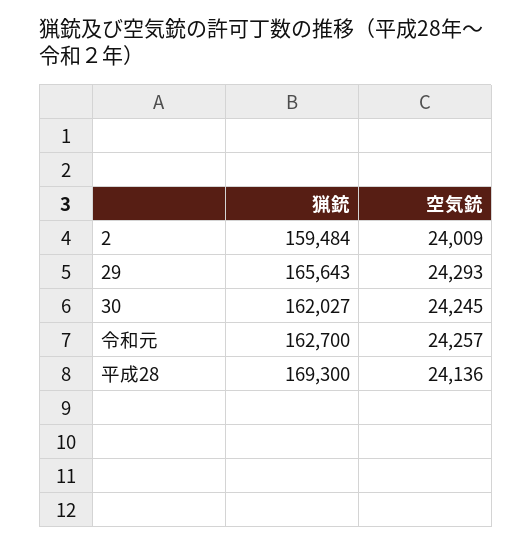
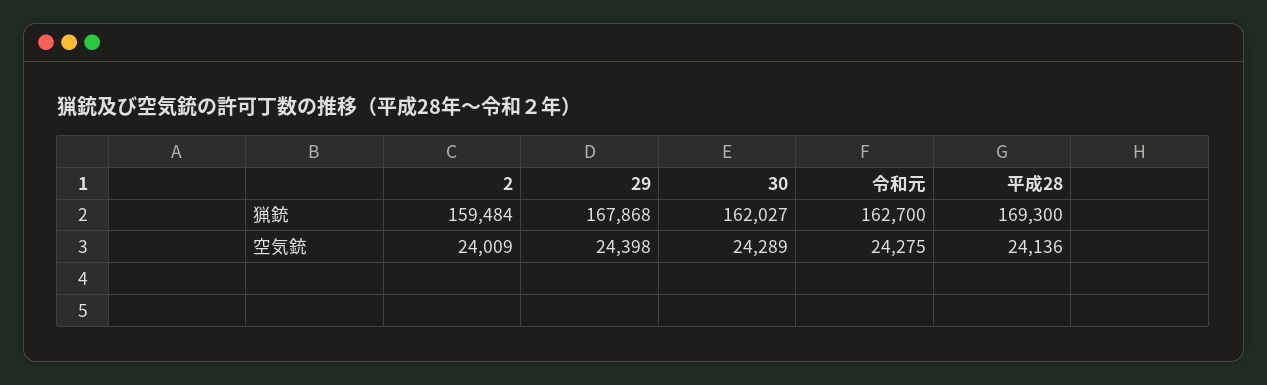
  {
    "猟銃": {
      "2": 159484,
-     "29": 165643,
+     "29": 167868,
      "30": 162027,
      "令和元": 162700,
      "平成28": 169300
    },
    "空気銃": {
      "2": 24009,
-     "29": 24293,
+     "29": 24398,
-     "30": 24245,
+     "30": 24289,
-     "令和元": 24257,
+     "令和元": 24275,
      "平成28": 24136
    }
  }

